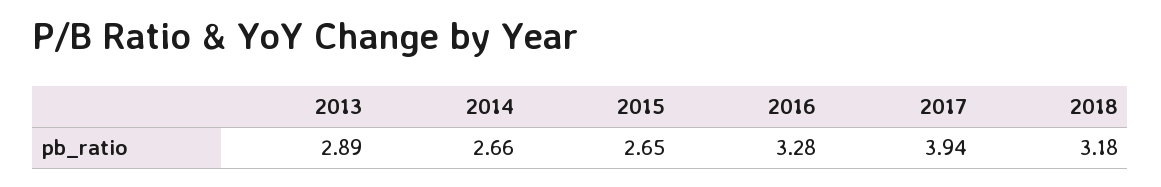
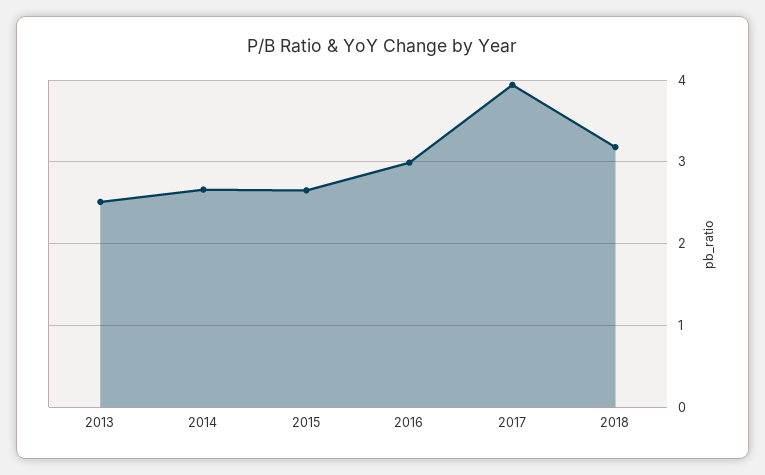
  {
-   "2013": 2.89,
+   "2013": 2.5,
    "2014": 2.66,
    "2015": 2.65,
-   "2016": 3.28,
+   "2016": 3,
    "2017": 3.94,
    "2018": 3.18
  }

